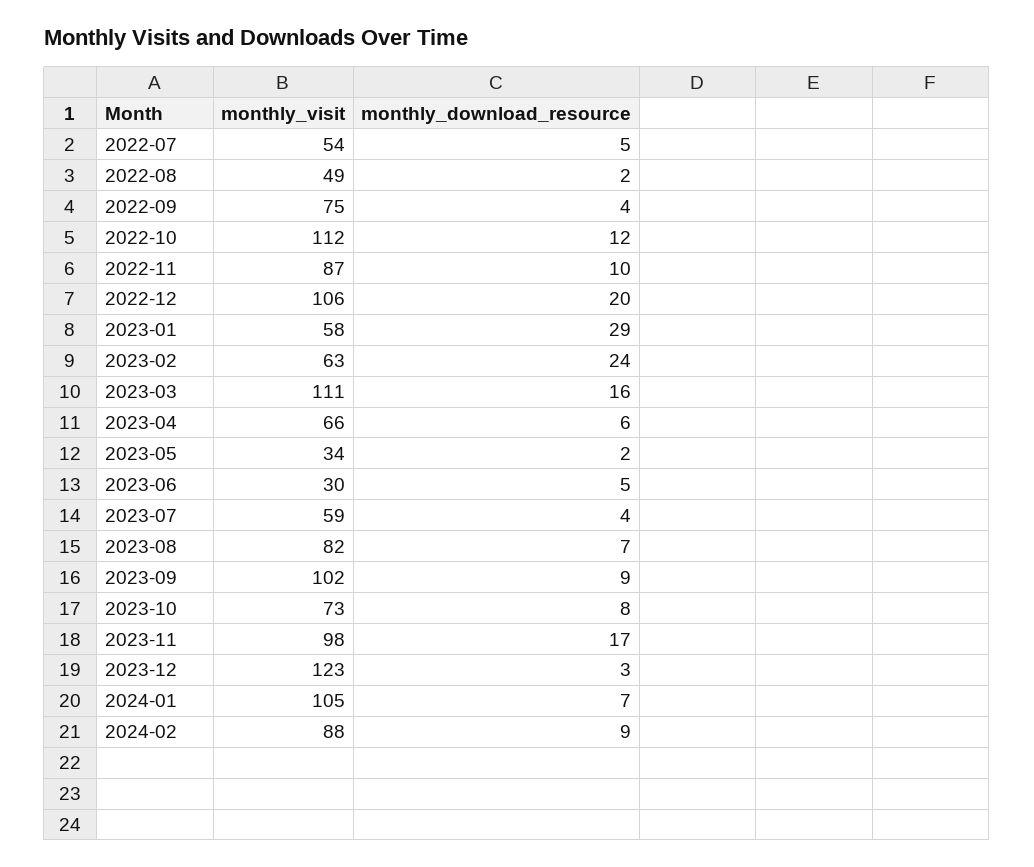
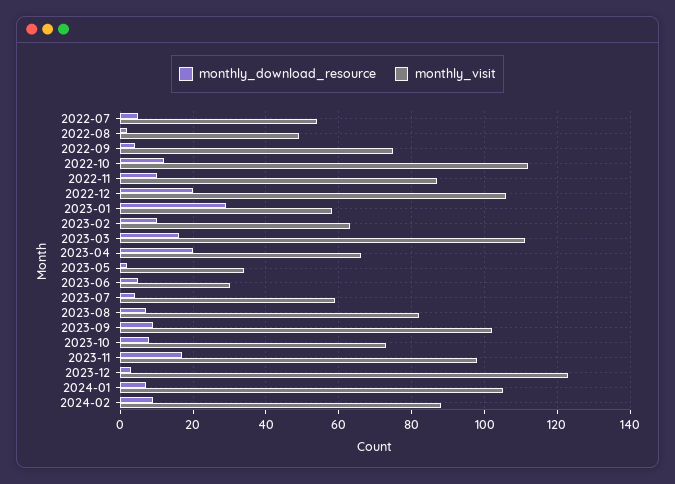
  {
    "monthly_visit": {
      "2022-07": 54,
      "2022-08": 49,
      "2022-09": 75,
      "2022-10": 112,
      "2022-11": 87,
      "2022-12": 106,
      "2023-01": 58,
      "2023-02": 63,
      "2023-03": 111,
      "2023-04": 66,
      "2023-05": 34,
      "2023-06": 30,
      "2023-07": 59,
      "2023-08": 82,
      "2023-09": 102,
      "2023-10": 73,
      "2023-11": 98,
      "2023-12": 123,
      "2024-01": 105,
      "2024-02": 88
    },
    "monthly_download_resource": {
      "2022-07": 5,
      "2022-08": 2,
      "2022-09": 4,
      "2022-10": 12,
      "2022-11": 10,
      "2022-12": 20,
      "2023-01": 29,
-     "2023-02": 24,
+     "2023-02": 10,
      "2023-03": 16,
-     "2023-04": 6,
+     "2023-04": 20,
      "2023-05": 2,
      "2023-06": 5,
      "2023-07": 4,
      "2023-08": 7,
      "2023-09": 9,
      "2023-10": 8,
      "2023-11": 17,
      "2023-12": 3,
      "2024-01": 7,
      "2024-02": 9
    }
  }

